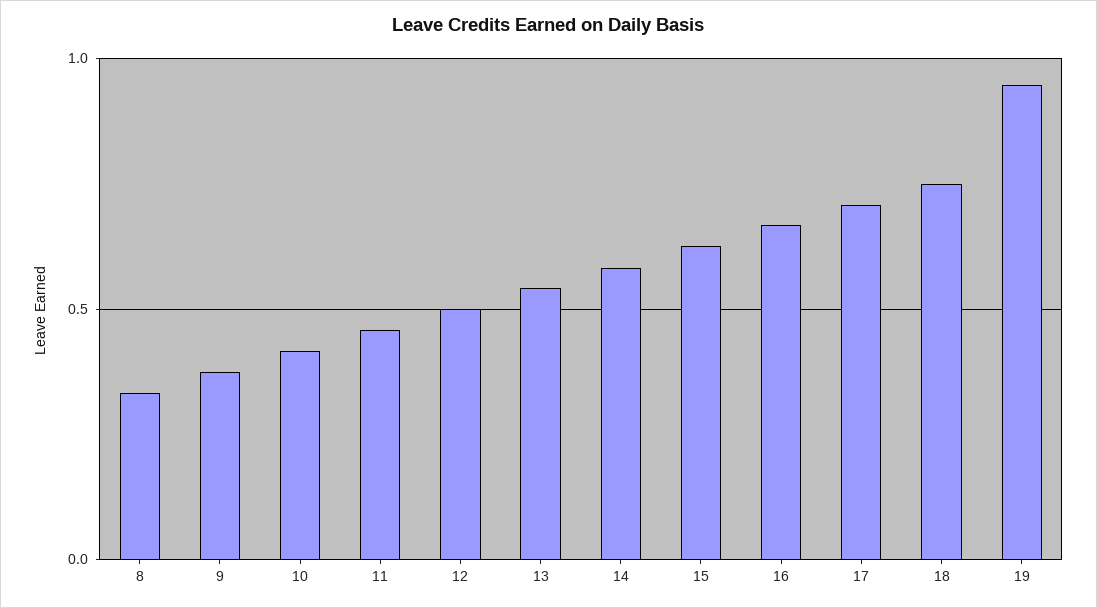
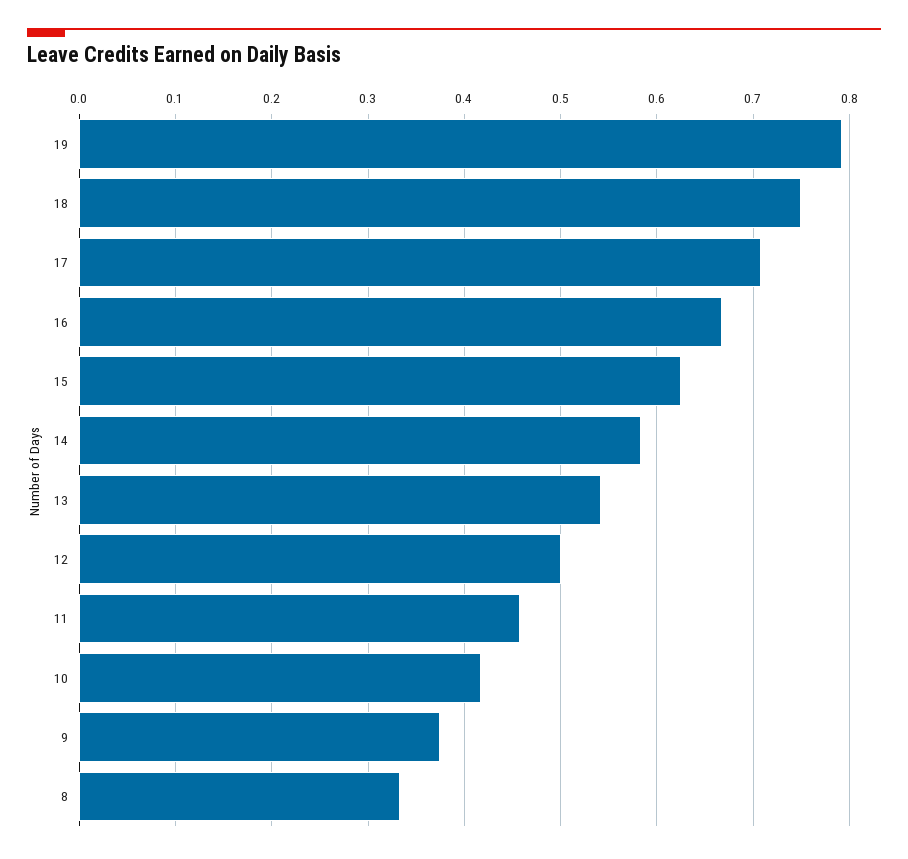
  {
    "8": 0.33,
    "9": 0.38,
    "10": 0.42,
    "11": 0.46,
    "12": 0.5,
    "13": 0.54,
    "14": 0.58,
    "15": 0.63,
    "16": 0.67,
    "17": 0.71,
    "18": 0.75,
-   "19": 0.95
+   "19": 0.79
  }

